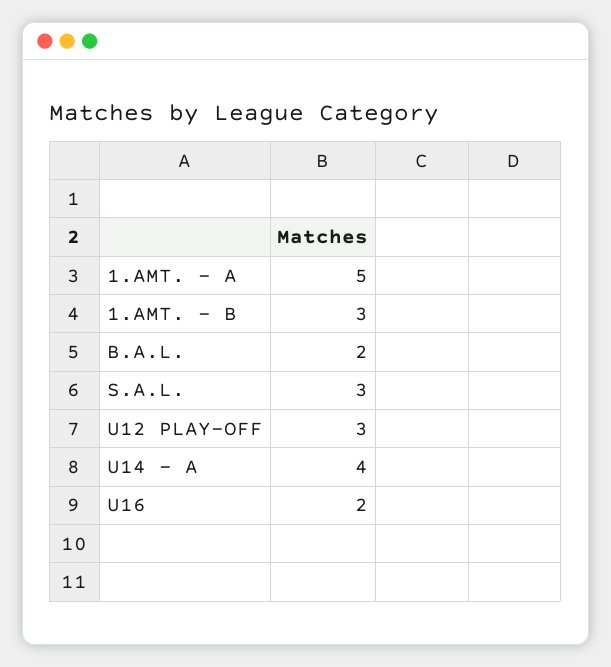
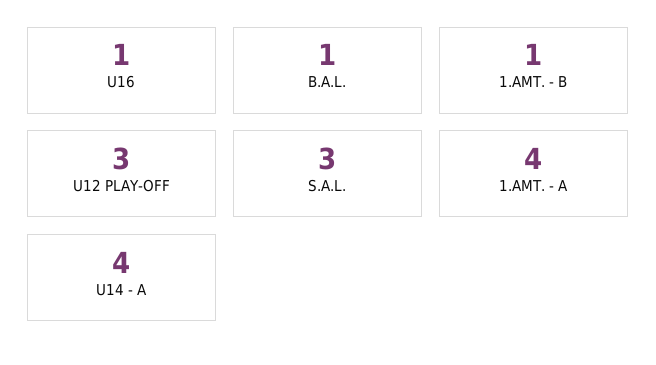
  {
-   "1.AMT. - A": 5,
+   "1.AMT. - A": 4,
-   "1.AMT. - B": 3,
+   "1.AMT. - B": 1,
-   "B.A.L.": 2,
+   "B.A.L.": 1,
    "S.A.L.": 3,
    "U12 PLAY-OFF": 3,
    "U14 - A": 4,
-   "U16": 2
+   "U16": 1
  }

